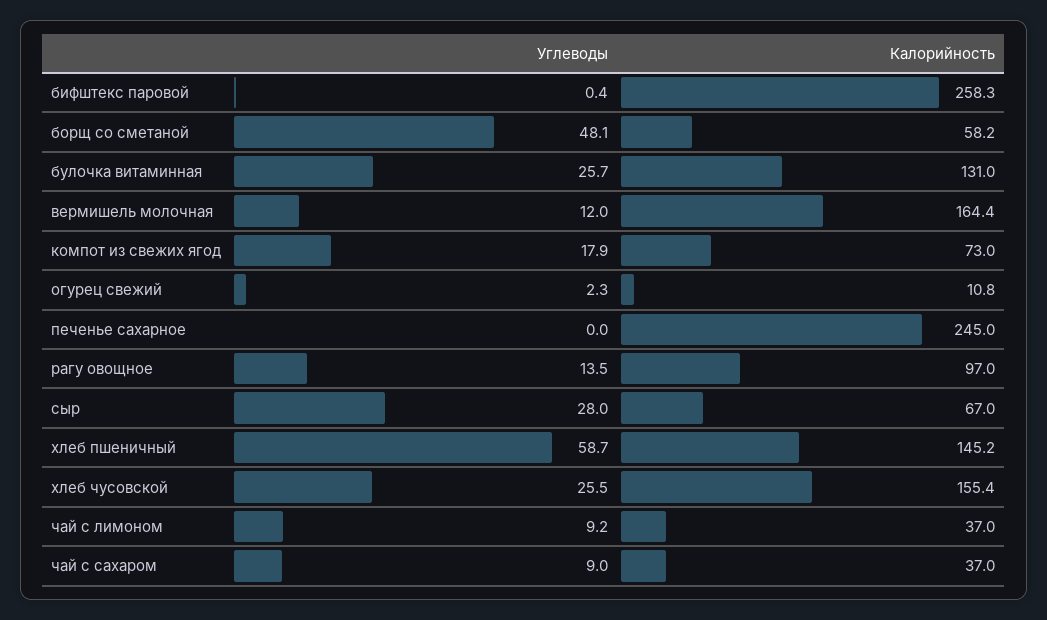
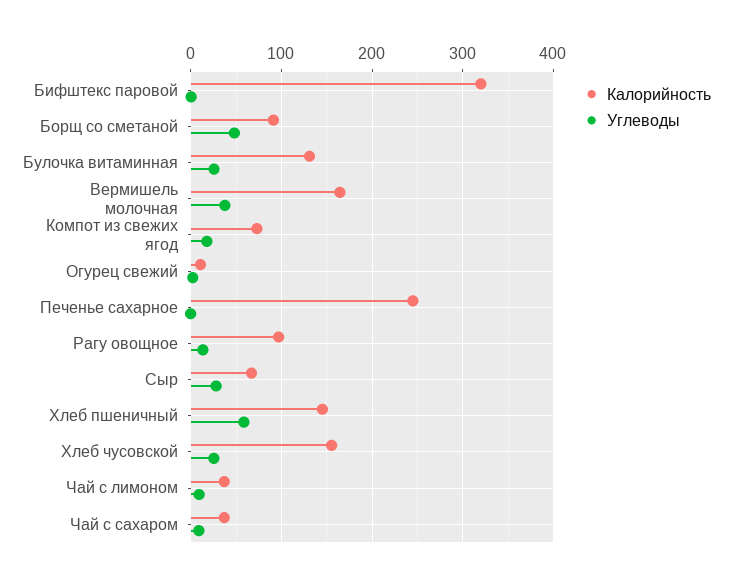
  {
    "Углеводы": {
      "бифштекс паровой": 0.4,
      "борщ со сметаной": 48.1,
      "булочка витаминная": 25.7,
-     "вермишель молочная": 12,
+     "вермишель молочная": 40,
      "компот из свежих ягод": 17.9,
      "огурец свежий": 2.3,
      "печенье сахарное": 0,
      "рагу овощное": 13.5,
      "сыр": 28,
      "хлеб пшеничный": 58.7,
      "хлеб чусовской": 25.5,
      "чай с лимоном": 9.2,
      "чай с сахаром": 9
    },
    "Калорийность": {
-     "бифштекс паровой": 258.3,
+     "бифштекс паровой": 320,
-     "борщ со сметаной": 58.2,
+     "борщ со сметаной": 90,
      "булочка витаминная": 131,
      "вермишель молочная": 164.4,
      "компот из свежих ягод": 73,
      "огурец свежий": 10.8,
      "печенье сахарное": 245,
      "рагу овощное": 97,
      "сыр": 67,
      "хлеб пшеничный": 145.2,
      "хлеб чусовской": 155.4,
      "чай с лимоном": 37,
      "чай с сахаром": 37
    }
  }

